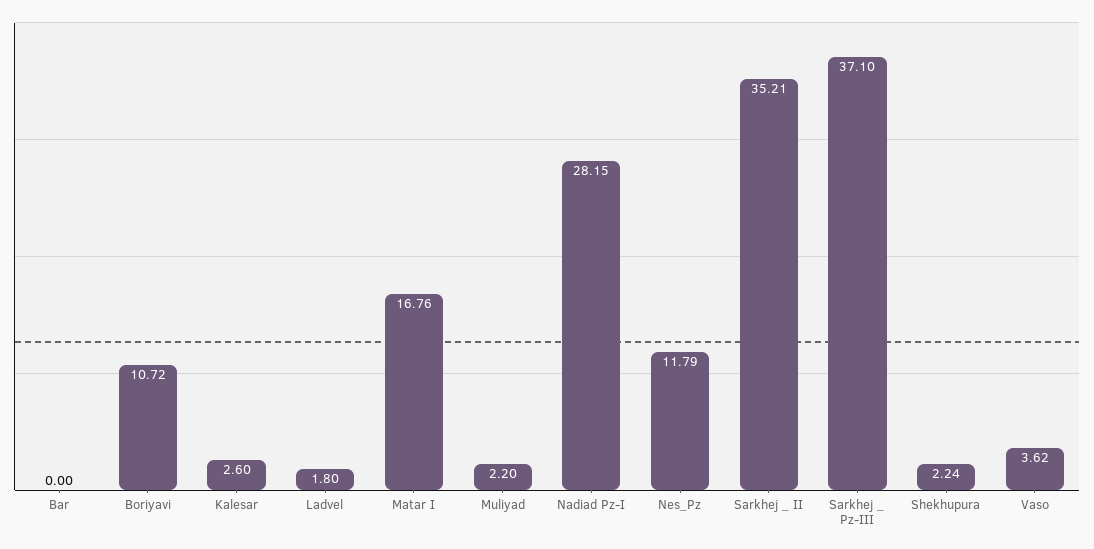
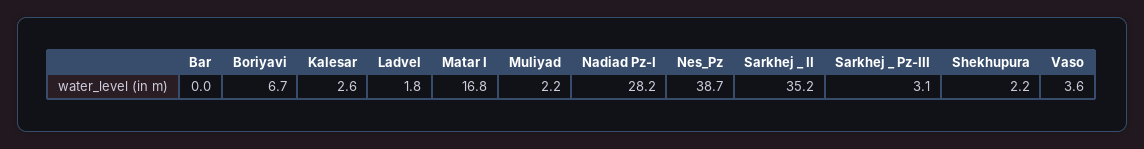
  {
    "Bar": 0,
-   "Boriyavi": 10.72,
+   "Boriyavi": 6.7,
    "Kalesar": 2.6,
    "Ladvel": 1.8,
    "Matar I": 16.76,
    "Muliyad": 2.2,
    "Nadiad Pz-I": 28.15,
-   "Nes_Pz": 11.79,
+   "Nes_Pz": 38.7,
    "Sarkhej _ II": 35.21,
-   "Sarkhej _ Pz-III": 37.1,
+   "Sarkhej _ Pz-III": 3.1,
    "Shekhupura": 2.24,
    "Vaso": 3.62
  }

